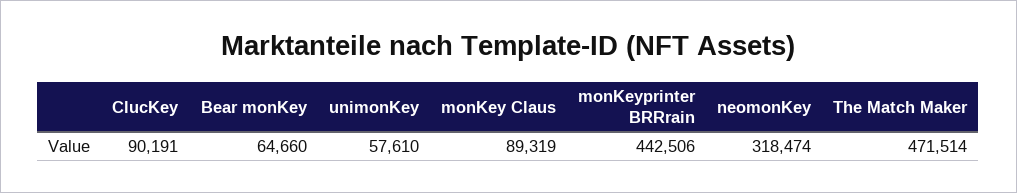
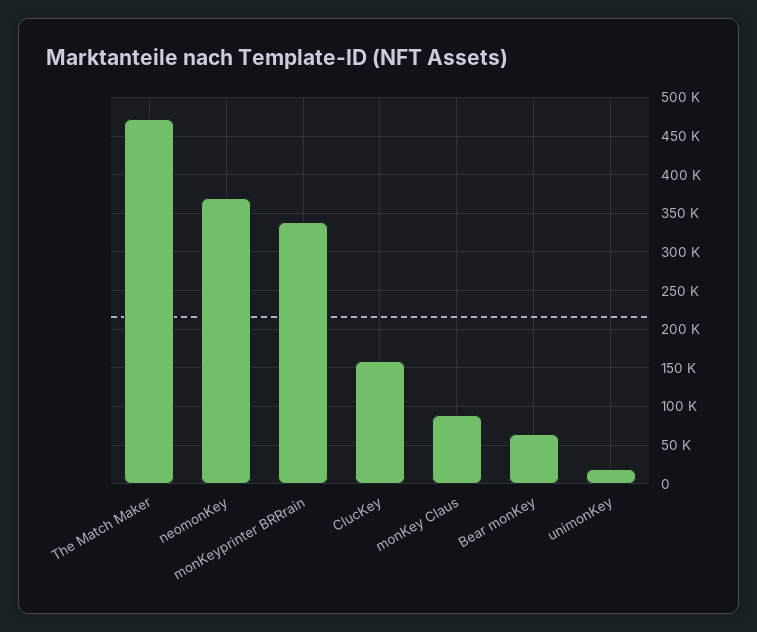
  {
-   "ClucKey": 90191,
+   "ClucKey": 160000,
    "Bear monKey": 64660,
-   "unimonKey": 57610,
+   "unimonKey": 20000,
    "monKey Claus": 89319,
-   "monKeyprinter BRRrain": 442506,
+   "monKeyprinter BRRrain": 340000,
-   "neomonKey": 318474,
+   "neomonKey": 370000,
    "The Match Maker": 471514
  }

